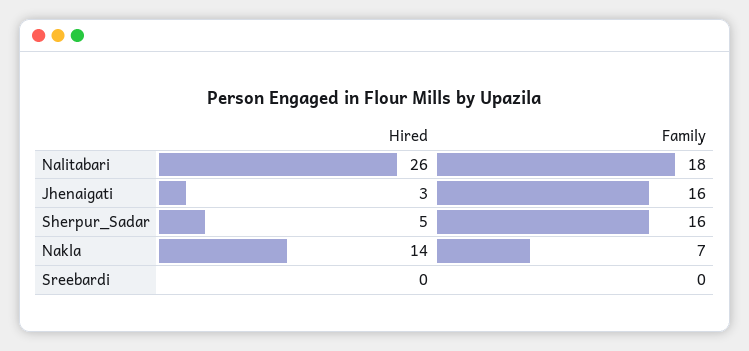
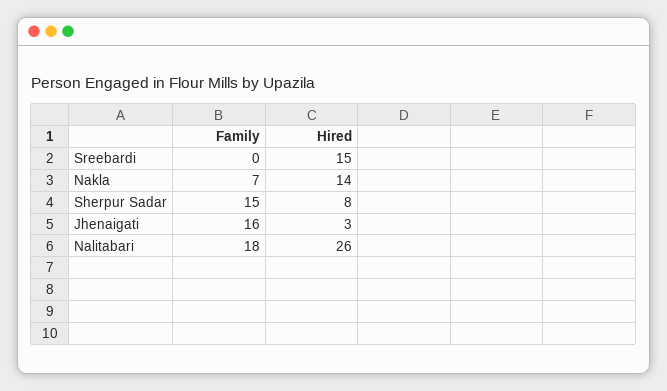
  {
    "Hired": {
      "Nalitabari": 26,
      "Jhenaigati": 3,
-     "Sherpur_Sadar": 5,
+     "Sherpur_Sadar": 8,
      "Nakla": 14,
-     "Sreebardi": 0
+     "Sreebardi": 15
    },
    "Family": {
      "Nalitabari": 18,
      "Jhenaigati": 16,
-     "Sherpur_Sadar": 16,
+     "Sherpur_Sadar": 15,
      "Nakla": 7,
      "Sreebardi": 0
    }
  }

